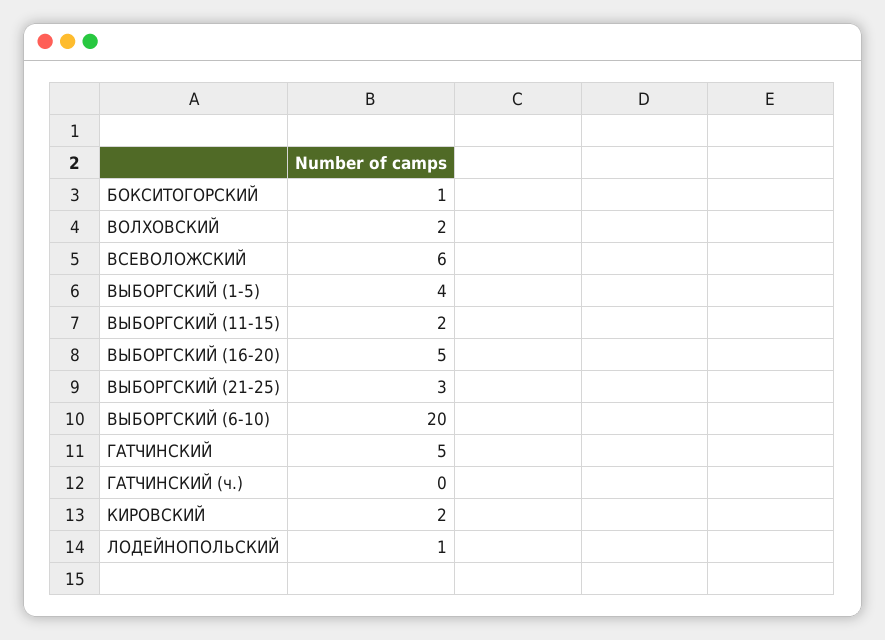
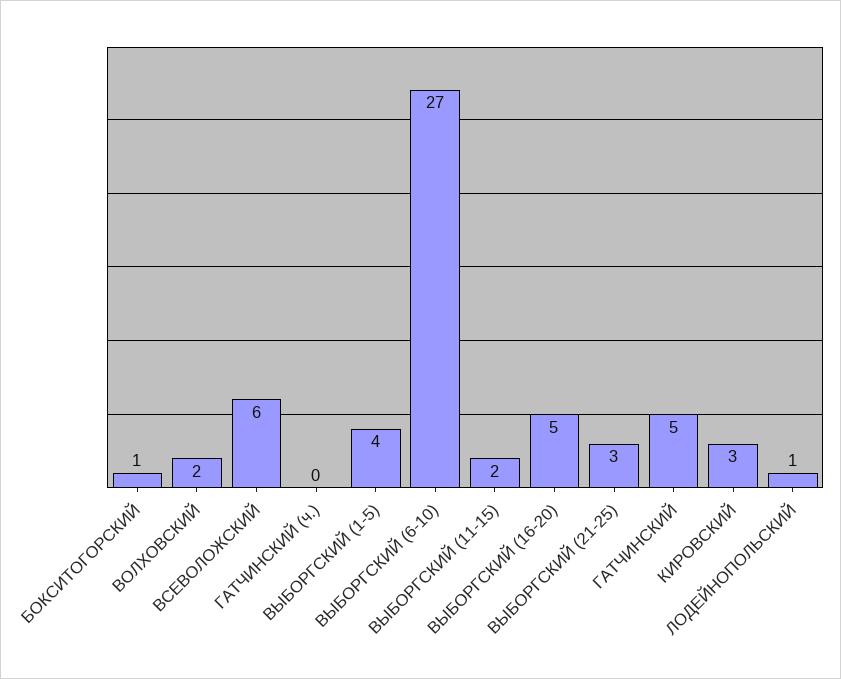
  {
    "БОКСИТОГОРСКИЙ": 1,
    "ВОЛХОВСКИЙ": 2,
    "ВСЕВОЛОЖСКИЙ": 6,
    "ВЫБОРГСКИЙ (1-5)": 4,
    "ВЫБОРГСКИЙ (11-15)": 2,
    "ВЫБОРГСКИЙ (16-20)": 5,
    "ВЫБОРГСКИЙ (21-25)": 3,
-   "ВЫБОРГСКИЙ (6-10)": 20,
+   "ВЫБОРГСКИЙ (6-10)": 27,
    "ГАТЧИНСКИЙ": 5,
    "ГАТЧИНСКИЙ (ч.)": 0,
-   "КИРОВСКИЙ": 2,
+   "КИРОВСКИЙ": 3,
    "ЛОДЕЙНОПОЛЬСКИЙ": 1
  }

